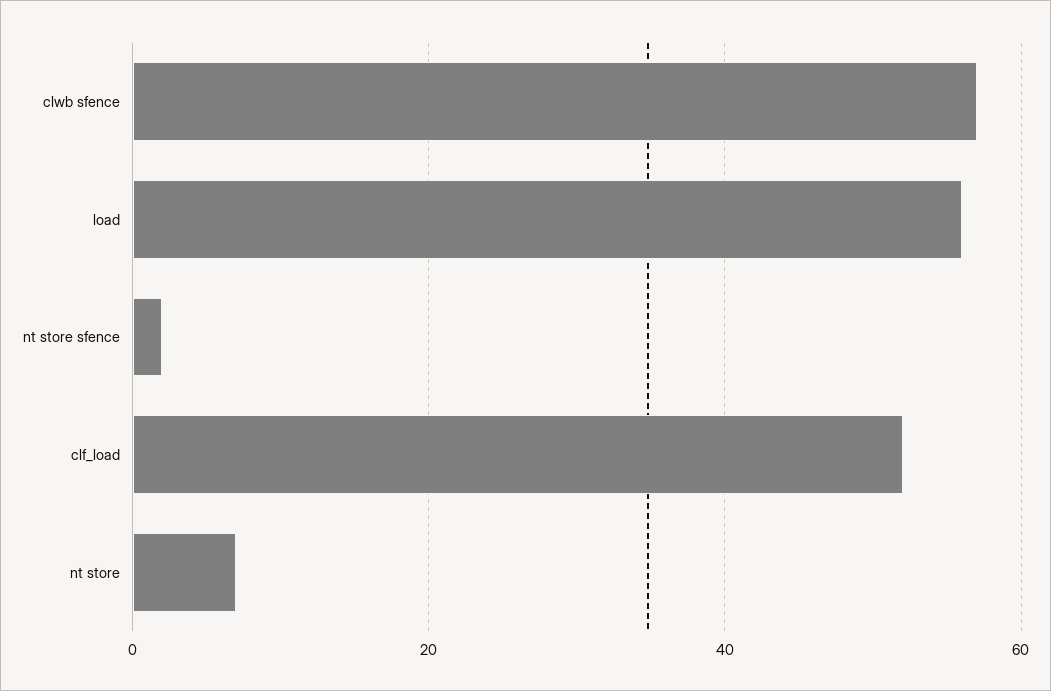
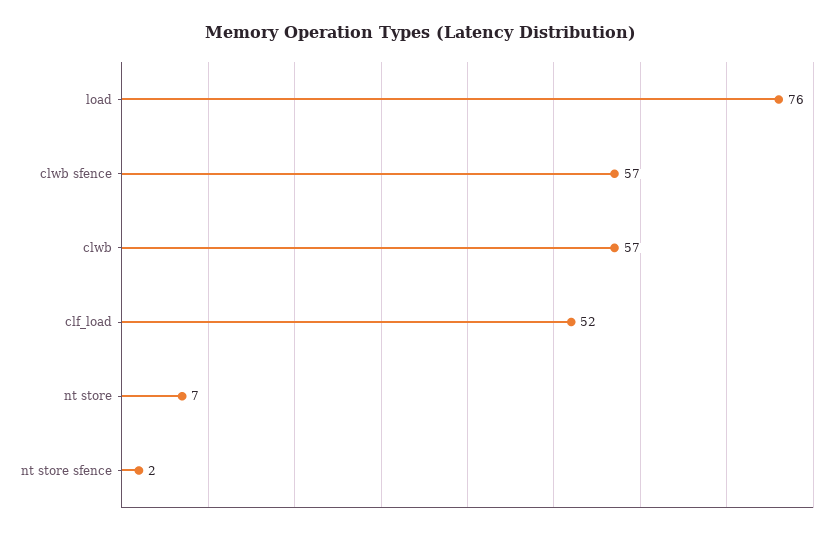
  {
    "clwb sfence": 57,
-   "load": 55,
+   "load": 76,
    "nt store sfence": 2,
    "clf_load": 52,
-   "nt store": 7
+   "nt store": 7,
+   "clwb": 57
  }

